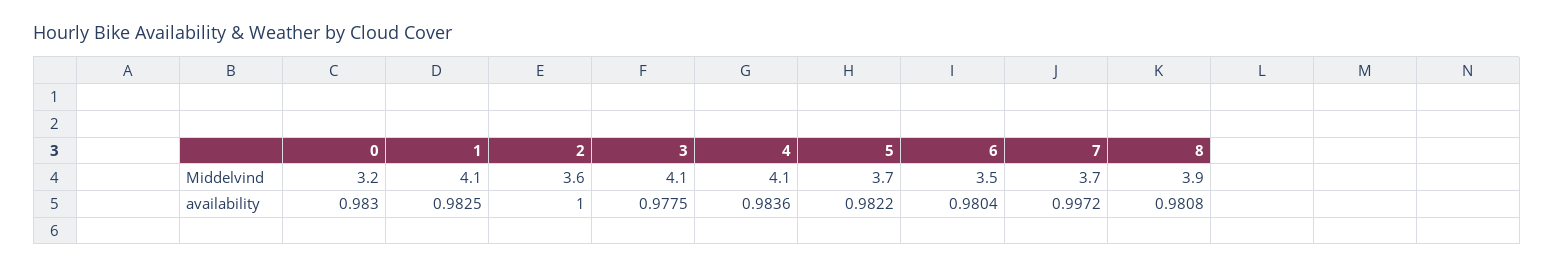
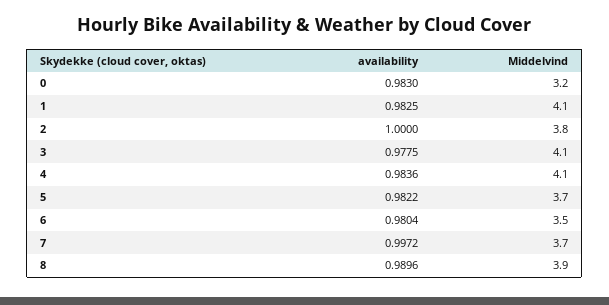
  {
    "0": {
      "Middelvind": 3.2,
      "availability": 0.983
    },
    "1": {
      "Middelvind": 4.1,
      "availability": 0.9825
    },
    "2": {
-     "Middelvind": 3.6,
+     "Middelvind": 3.8,
      "availability": 1
    },
    "3": {
      "Middelvind": 4.1,
      "availability": 0.9775
    },
    "4": {
      "Middelvind": 4.1,
      "availability": 0.9836
    },
    "5": {
      "Middelvind": 3.7,
      "availability": 0.9822
    },
    "6": {
      "Middelvind": 3.5,
      "availability": 0.9804
    },
    "7": {
      "Middelvind": 3.7,
      "availability": 0.9972
    },
    "8": {
      "Middelvind": 3.9,
-     "availability": 0.9808
+     "availability": 0.9896
    }
  }

